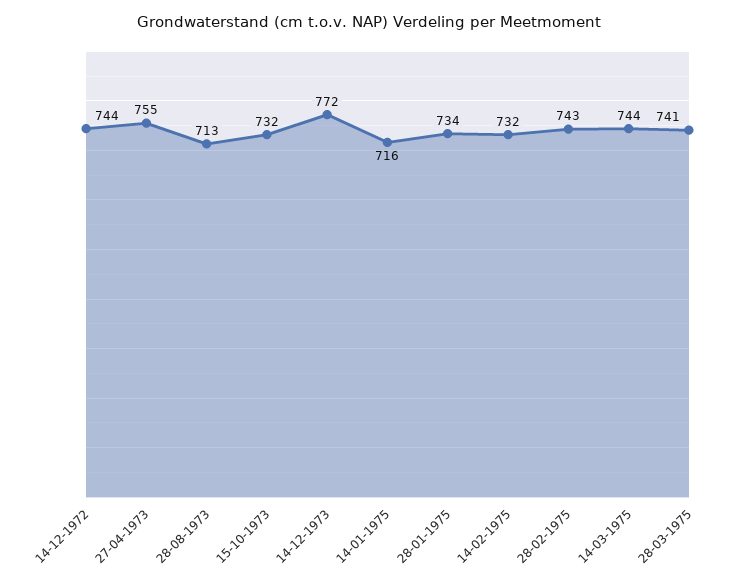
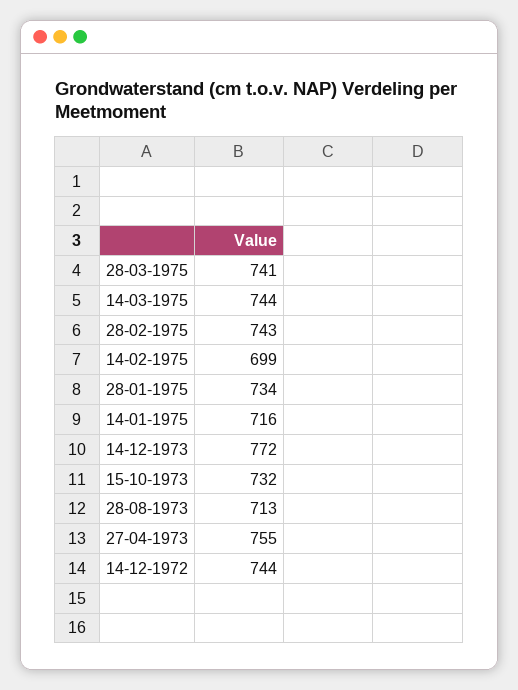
  {
    "14-12-1972": 744,
    "27-04-1973": 755,
    "28-08-1973": 713,
    "15-10-1973": 732,
    "14-12-1973": 772,
    "14-01-1975": 716,
    "28-01-1975": 734,
-   "14-02-1975": 732,
+   "14-02-1975": 699,
    "28-02-1975": 743,
    "14-03-1975": 744,
    "28-03-1975": 741
  }

